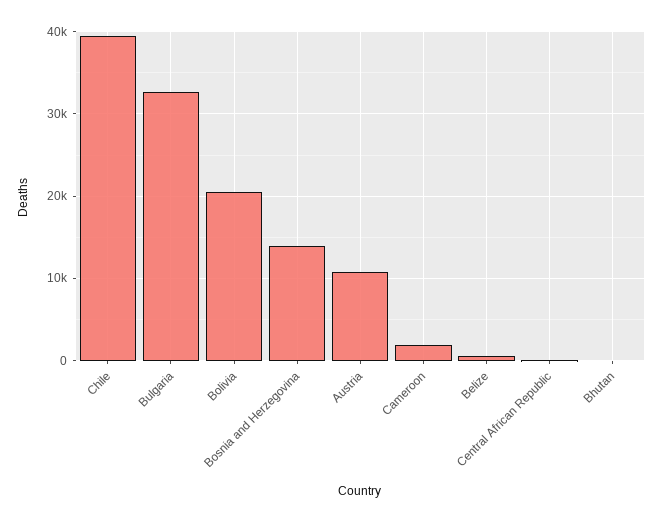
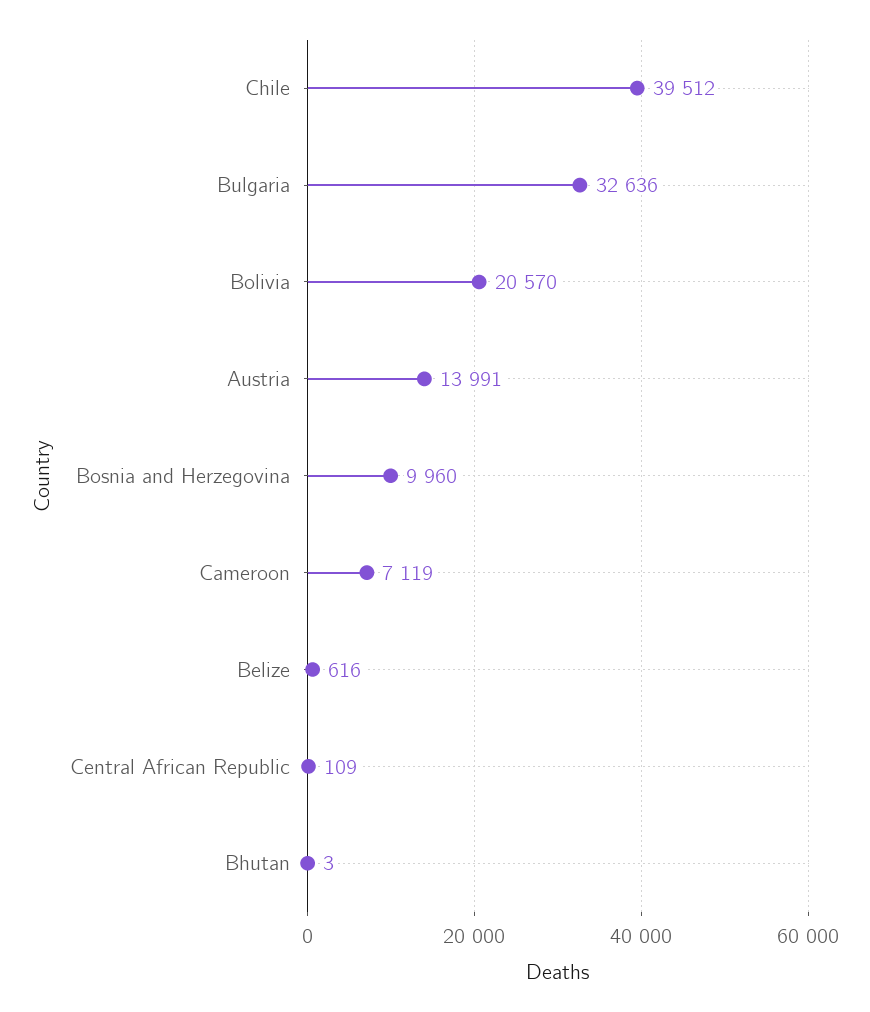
  {
    "Chile": 39512,
    "Bulgaria": 32636,
    "Bolivia": 20570,
-   "Bosnia and Herzegovina": 14000,
+   "Bosnia and Herzegovina": 9960,
-   "Austria": 11000,
+   "Austria": 13991,
-   "Cameroon": 2000,
+   "Cameroon": 7119,
    "Belize": 616,
    "Central African Republic": 109,
    "Bhutan": 3
  }

